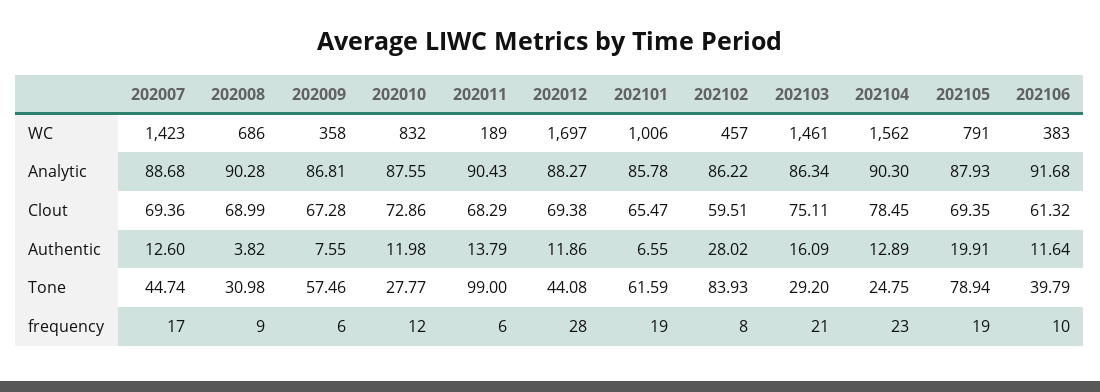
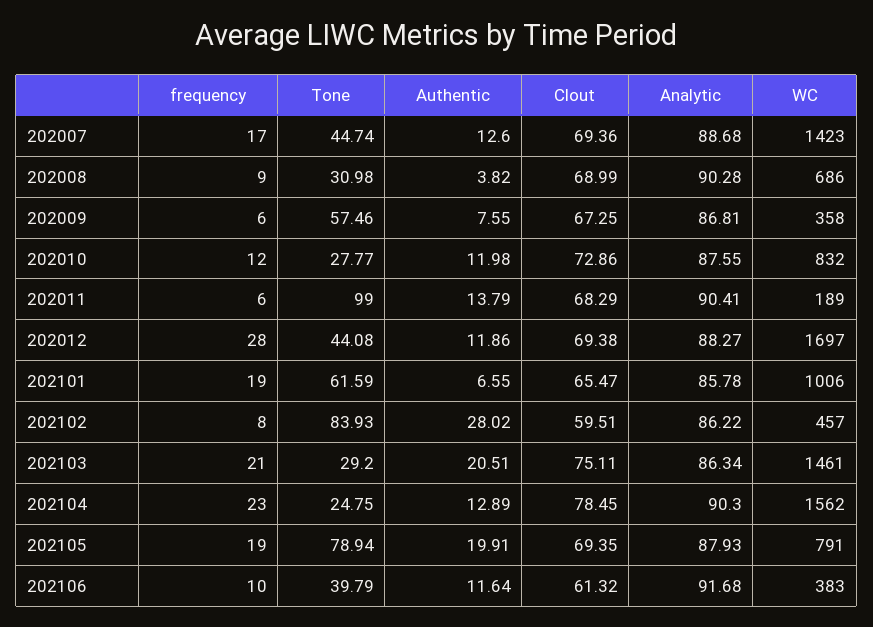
  {
    "202007": {
      "WC": 1423,
      "Analytic": 88.68,
      "Clout": 69.36,
      "Authentic": 12.6,
      "Tone": 44.74,
      "frequency": 17
    },
    "202008": {
      "WC": 686,
      "Analytic": 90.28,
      "Clout": 68.99,
      "Authentic": 3.82,
      "Tone": 30.98,
      "frequency": 9
    },
    "202009": {
      "WC": 358,
      "Analytic": 86.81,
-     "Clout": 67.28,
+     "Clout": 67.25,
      "Authentic": 7.55,
      "Tone": 57.46,
      "frequency": 6
    },
    "202010": {
      "WC": 832,
      "Analytic": 87.55,
      "Clout": 72.86,
      "Authentic": 11.98,
      "Tone": 27.77,
      "frequency": 12
    },
    "202011": {
      "WC": 189,
-     "Analytic": 90.43,
+     "Analytic": 90.41,
      "Clout": 68.29,
      "Authentic": 13.79,
      "Tone": 99,
      "frequency": 6
    },
    "202012": {
      "WC": 1697,
      "Analytic": 88.27,
      "Clout": 69.38,
      "Authentic": 11.86,
      "Tone": 44.08,
      "frequency": 28
    },
    "202101": {
      "WC": 1006,
      "Analytic": 85.78,
      "Clout": 65.47,
      "Authentic": 6.55,
      "Tone": 61.59,
      "frequency": 19
    },
    "202102": {
      "WC": 457,
      "Analytic": 86.22,
      "Clout": 59.51,
      "Authentic": 28.02,
      "Tone": 83.93,
      "frequency": 8
    },
    "202103": {
      "WC": 1461,
      "Analytic": 86.34,
      "Clout": 75.11,
-     "Authentic": 16.09,
+     "Authentic": 20.51,
      "Tone": 29.2,
      "frequency": 21
    },
    "202104": {
      "WC": 1562,
      "Analytic": 90.3,
      "Clout": 78.45,
      "Authentic": 12.89,
      "Tone": 24.75,
      "frequency": 23
    },
    "202105": {
      "WC": 791,
      "Analytic": 87.93,
      "Clout": 69.35,
      "Authentic": 19.91,
      "Tone": 78.94,
      "frequency": 19
    },
    "202106": {
      "WC": 383,
      "Analytic": 91.68,
      "Clout": 61.32,
      "Authentic": 11.64,
      "Tone": 39.79,
      "frequency": 10
    }
  }

